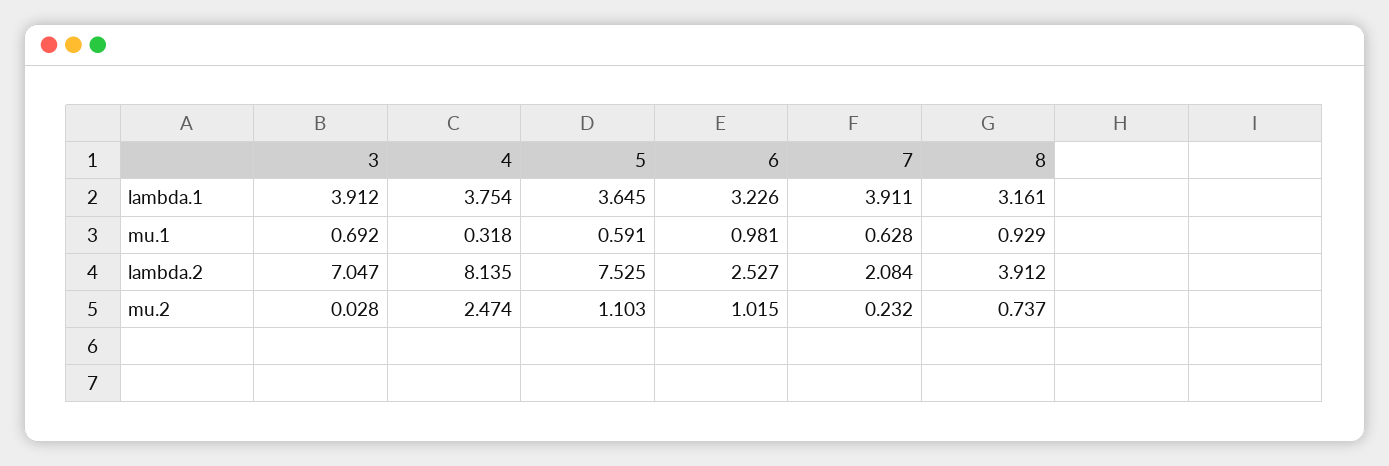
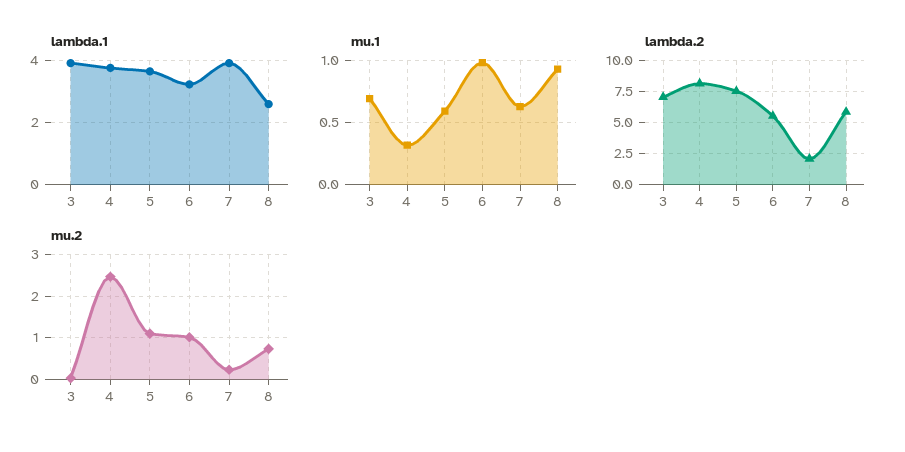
  {
    "lambda.1": {
      "3": 3.912,
      "4": 3.754,
      "5": 3.645,
      "6": 3.226,
      "7": 3.911,
-     "8": 3.161
+     "8": 2.6
    },
    "mu.1": {
      "3": 0.692,
      "4": 0.318,
      "5": 0.591,
      "6": 0.981,
      "7": 0.628,
      "8": 0.929
    },
    "lambda.2": {
      "3": 7.047,
      "4": 8.135,
      "5": 7.525,
-     "6": 2.527,
+     "6": 5.5,
      "7": 2.084,
-     "8": 3.912
+     "8": 6
    },
    "mu.2": {
      "3": 0.028,
      "4": 2.474,
      "5": 1.103,
      "6": 1.015,
      "7": 0.232,
      "8": 0.737
    }
  }

